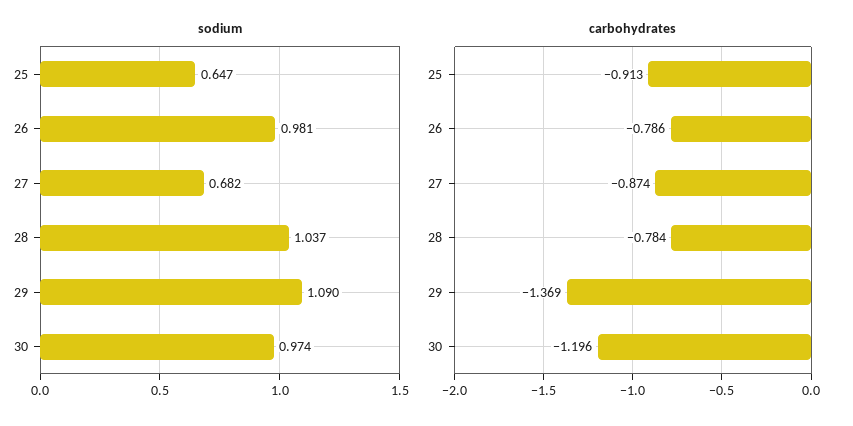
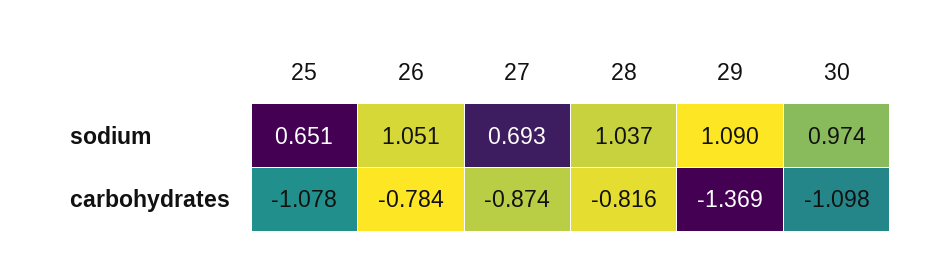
  {
    "sodium": {
-     "25": 0.647,
+     "25": 0.651,
-     "26": 0.981,
+     "26": 1.051,
-     "27": 0.682,
+     "27": 0.693,
      "28": 1.037,
      "29": 1.09,
      "30": 0.974
    },
    "carbohydrates": {
-     "25": -0.913,
+     "25": -1.078,
-     "26": -0.786,
+     "26": -0.784,
      "27": -0.874,
-     "28": -0.784,
+     "28": -0.816,
      "29": -1.369,
-     "30": -1.196
+     "30": -1.098
    }
  }

